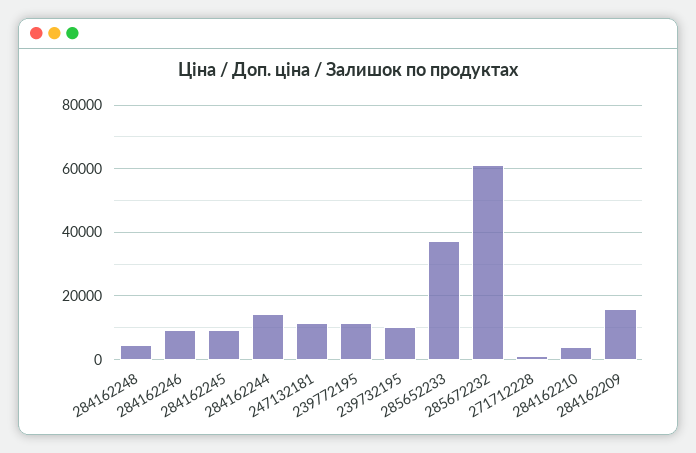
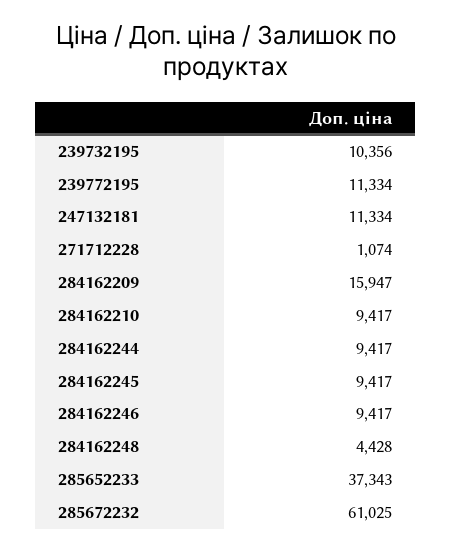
  {
    "284162248": 4428,
    "284162246": 9417,
    "284162245": 9417,
-   "284162244": 14000,
+   "284162244": 9417,
    "247132181": 11334,
    "239772195": 11334,
    "239732195": 10356,
    "285652233": 37343,
    "285672232": 61025,
    "271712228": 1074,
-   "284162210": 4000,
+   "284162210": 9417,
    "284162209": 15947
  }

